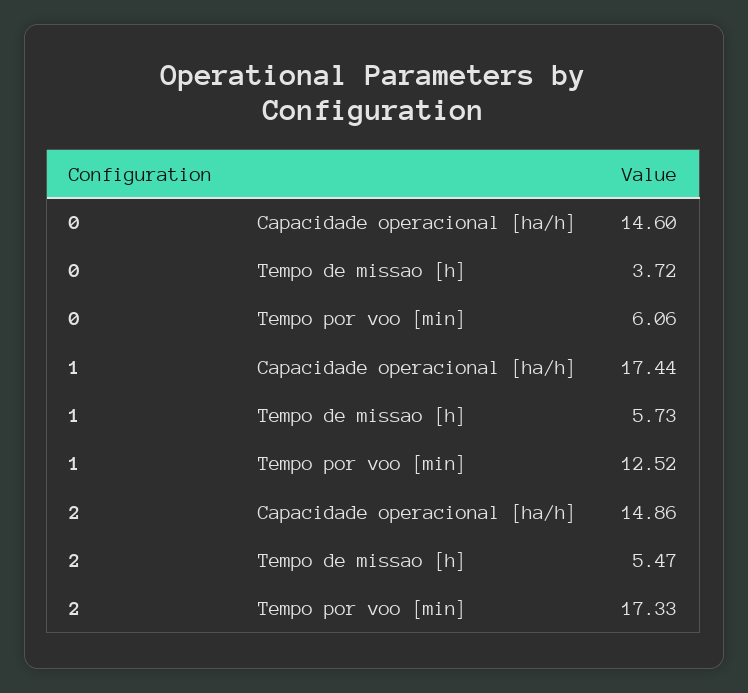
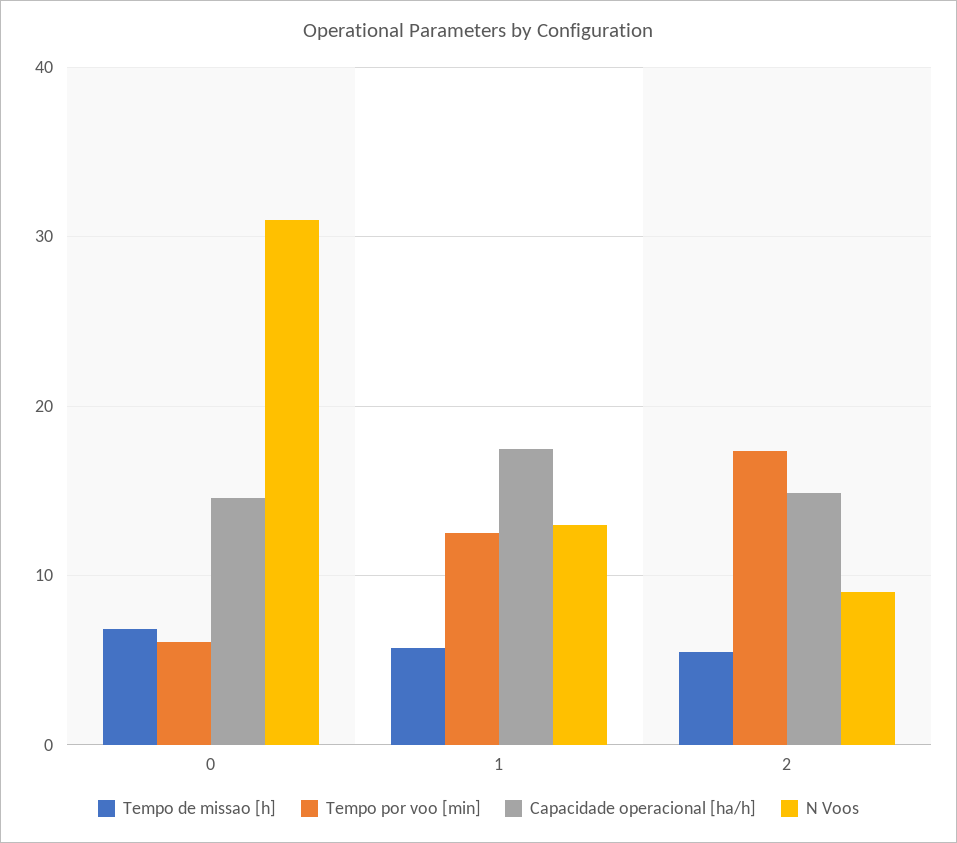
  {
    "Capacidade operacional [ha/h]": {
      "0": 14.6,
      "1": 17.44,
      "2": 14.86
    },
    "Tempo de missao [h]": {
-     "0": 3.72,
+     "0": 7,
      "1": 5.73,
      "2": 5.47
    },
    "Tempo por voo [min]": {
      "0": 6.06,
      "1": 12.52,
      "2": 17.33
-   }
+   },
+   "N Voos": {
+     "0": 31,
+     "1": 13,
+     "2": 9
+   }
  }

